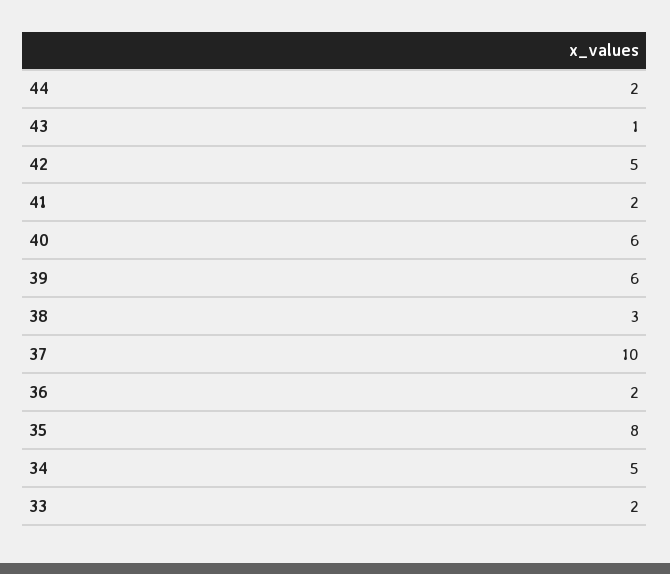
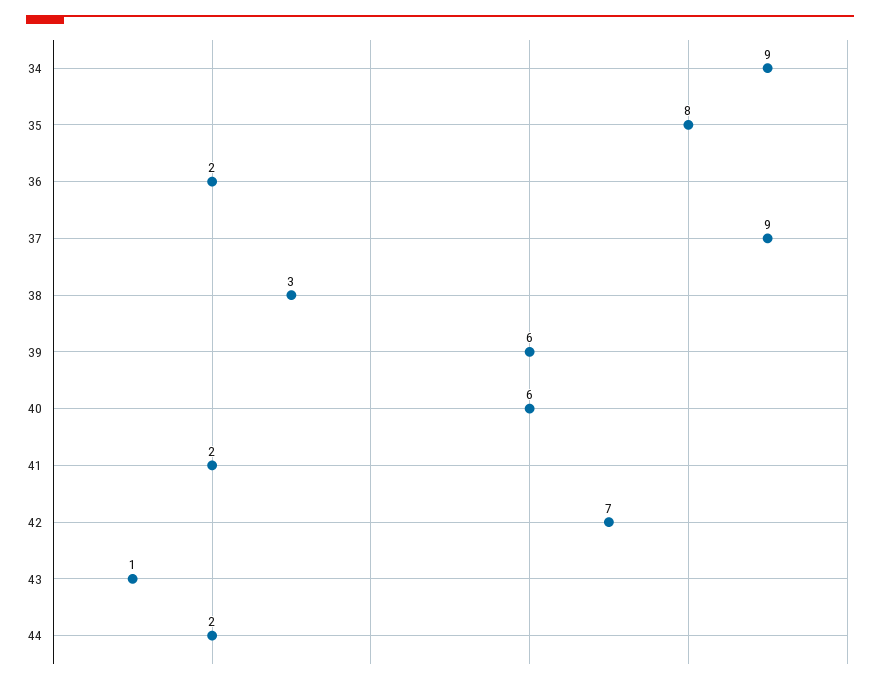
  {
    "44": 2,
    "43": 1,
-   "42": 5,
+   "42": 7,
    "41": 2,
    "40": 6,
    "39": 6,
    "38": 3,
-   "37": 10,
+   "37": 9,
    "36": 2,
    "35": 8,
-   "34": 5,
+   "34": 9
-   "33": 2
  }

